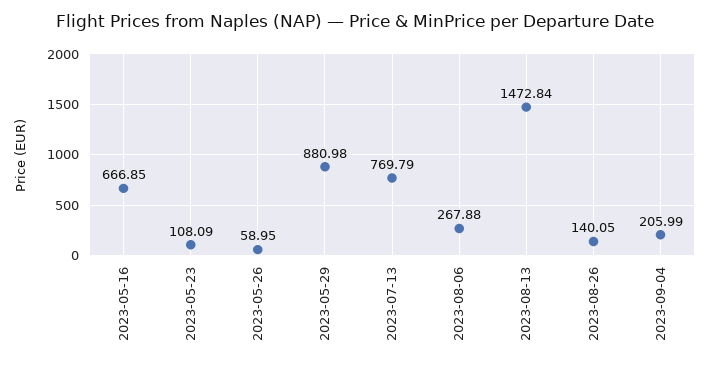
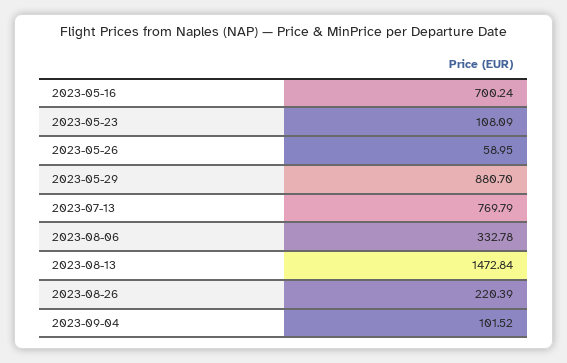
  {
-   "2023-05-16": 666.85,
+   "2023-05-16": 700.24,
    "2023-05-23": 108.09,
    "2023-05-26": 58.95,
-   "2023-05-29": 880.98,
+   "2023-05-29": 880.7,
    "2023-07-13": 769.79,
-   "2023-08-06": 267.88,
+   "2023-08-06": 332.78,
    "2023-08-13": 1472.84,
-   "2023-08-26": 140.05,
+   "2023-08-26": 220.39,
-   "2023-09-04": 205.99
+   "2023-09-04": 101.52
  }

